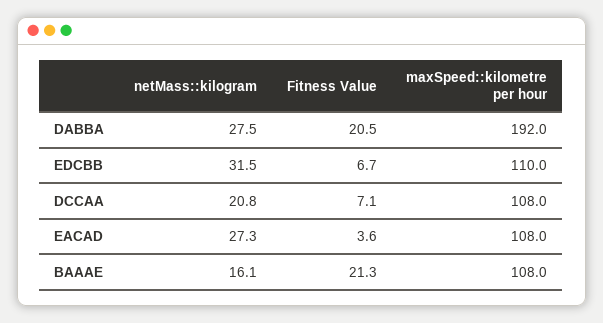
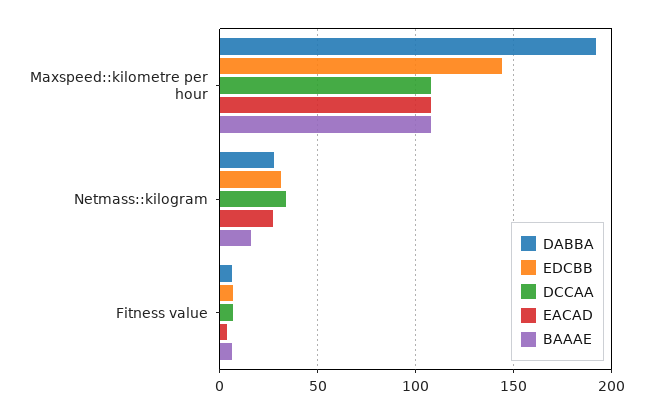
  {
    "DABBA": {
      "netMass::kilogram": 27.5,
-     "Fitness Value": 20.5,
+     "Fitness Value": 5,
      "maxSpeed::kilometre per hour": 192
    },
    "EDCBB": {
      "netMass::kilogram": 31.5,
      "Fitness Value": 6.7,
-     "maxSpeed::kilometre per hour": 110
+     "maxSpeed::kilometre per hour": 145
    },
    "DCCAA": {
-     "netMass::kilogram": 20.8,
+     "netMass::kilogram": 35,
      "Fitness Value": 7.1,
      "maxSpeed::kilometre per hour": 108
    },
    "EACAD": {
      "netMass::kilogram": 27.3,
      "Fitness Value": 3.6,
      "maxSpeed::kilometre per hour": 108
    },
    "BAAAE": {
      "netMass::kilogram": 16.1,
-     "Fitness Value": 21.3,
+     "Fitness Value": 5,
      "maxSpeed::kilometre per hour": 108
    }
  }

